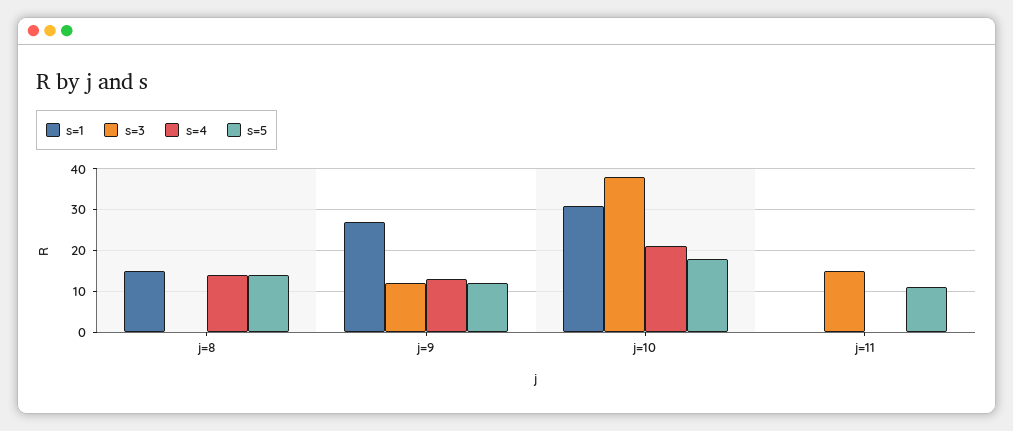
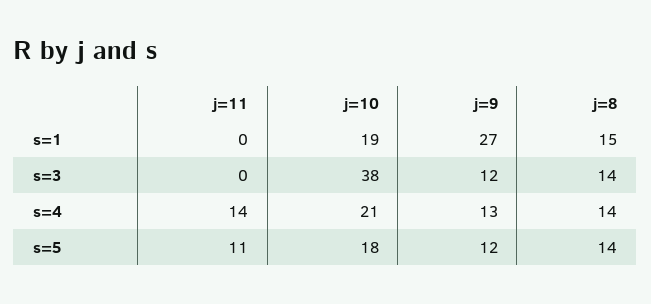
  {
    "s=1": {
      "j=8": 15,
      "j=9": 27,
-     "j=10": 30,
+     "j=10": 19,
      "j=11": 0
    },
    "s=3": {
-     "j=8": 0,
+     "j=8": 14,
      "j=9": 12,
      "j=10": 38,
-     "j=11": 15
+     "j=11": 0
    },
    "s=4": {
      "j=8": 14,
      "j=9": 13,
      "j=10": 21,
-     "j=11": 0
+     "j=11": 14
    },
    "s=5": {
      "j=8": 14,
      "j=9": 12,
      "j=10": 18,
      "j=11": 11
    }
  }

